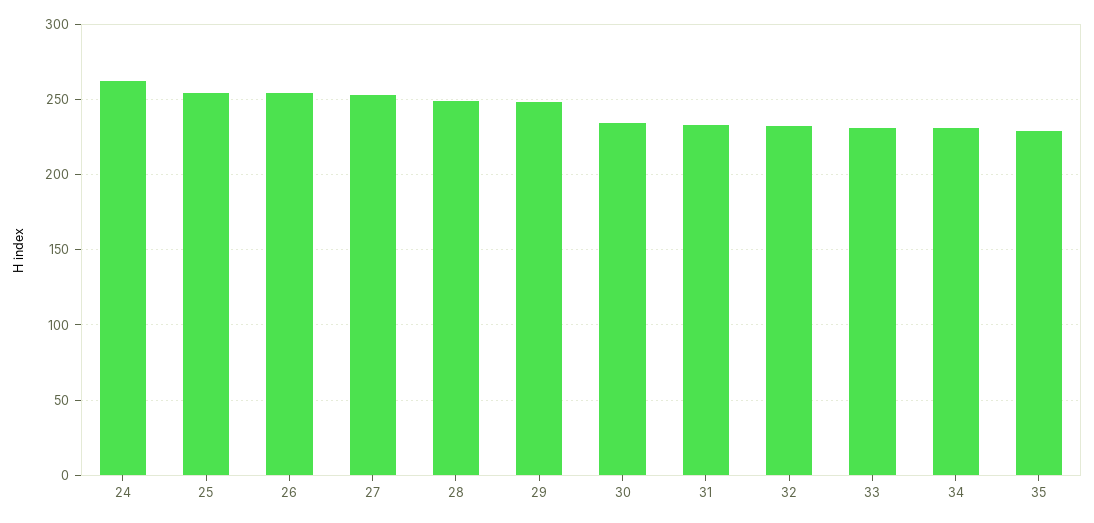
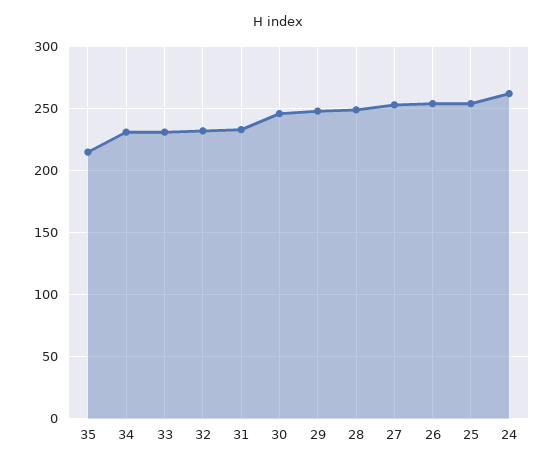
  {
    "24": 260,
    "25": 255,
    "26": 255,
    "27": 255,
    "28": 250,
    "29": 250,
-   "30": 235,
+   "30": 245,
    "31": 235,
    "32": 230,
    "33": 230,
    "34": 230,
-   "35": 230
+   "35": 215
  }

